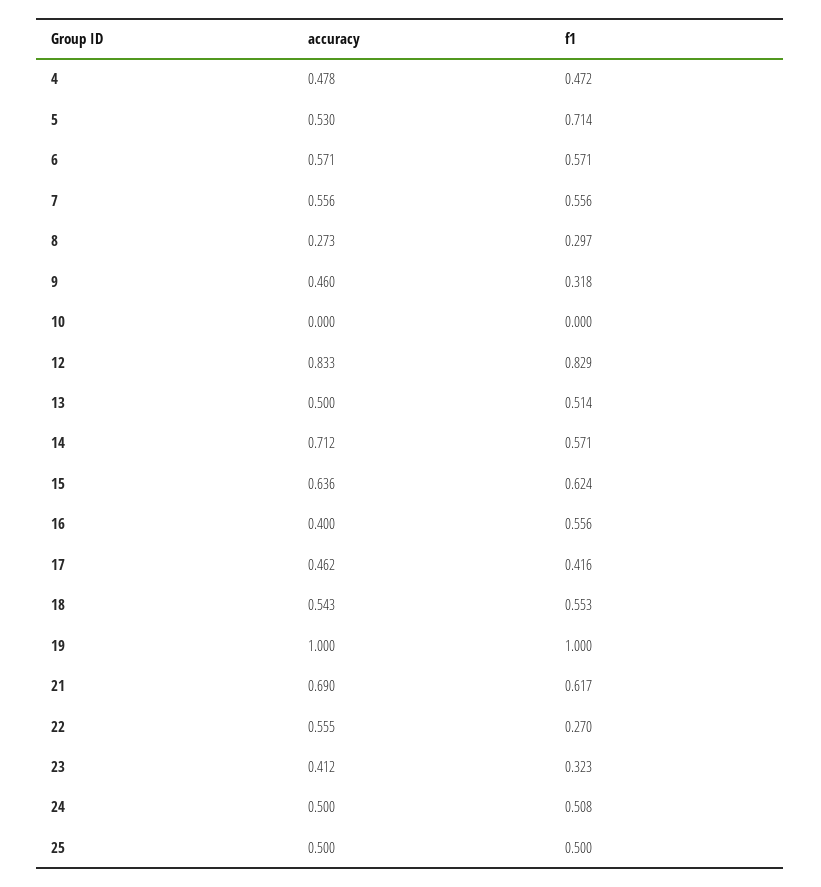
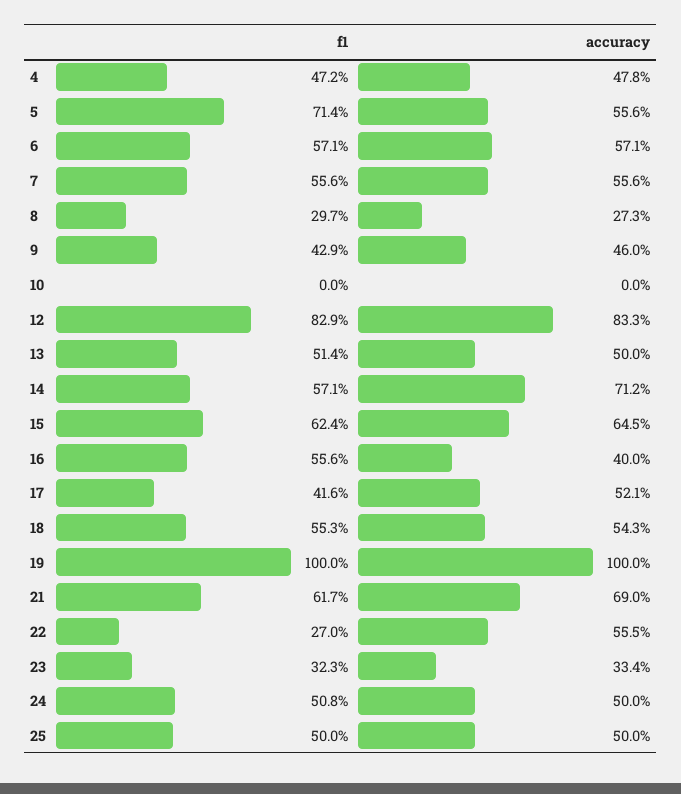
  {
    "accuracy": {
      "4": 0.478,
-     "5": 0.53,
+     "5": 0.556,
      "6": 0.571,
      "7": 0.556,
      "8": 0.273,
      "9": 0.46,
      "10": 0,
      "12": 0.833,
      "13": 0.5,
      "14": 0.712,
-     "15": 0.636,
+     "15": 0.645,
      "16": 0.4,
-     "17": 0.462,
+     "17": 0.521,
      "18": 0.543,
      "19": 1,
      "21": 0.69,
      "22": 0.555,
-     "23": 0.412,
+     "23": 0.334,
      "24": 0.5,
      "25": 0.5
    },
    "f1": {
      "4": 0.472,
      "5": 0.714,
      "6": 0.571,
      "7": 0.556,
      "8": 0.297,
-     "9": 0.318,
+     "9": 0.429,
      "10": 0,
      "12": 0.829,
      "13": 0.514,
      "14": 0.571,
      "15": 0.624,
      "16": 0.556,
      "17": 0.416,
      "18": 0.553,
      "19": 1,
      "21": 0.617,
      "22": 0.27,
      "23": 0.323,
      "24": 0.508,
      "25": 0.5
    }
  }

